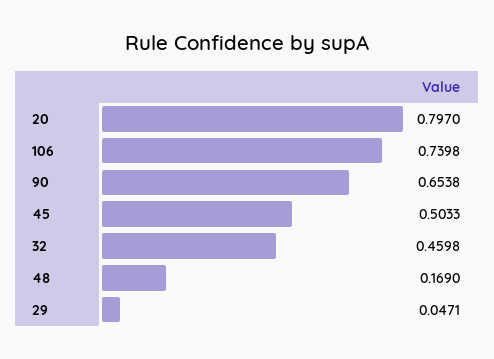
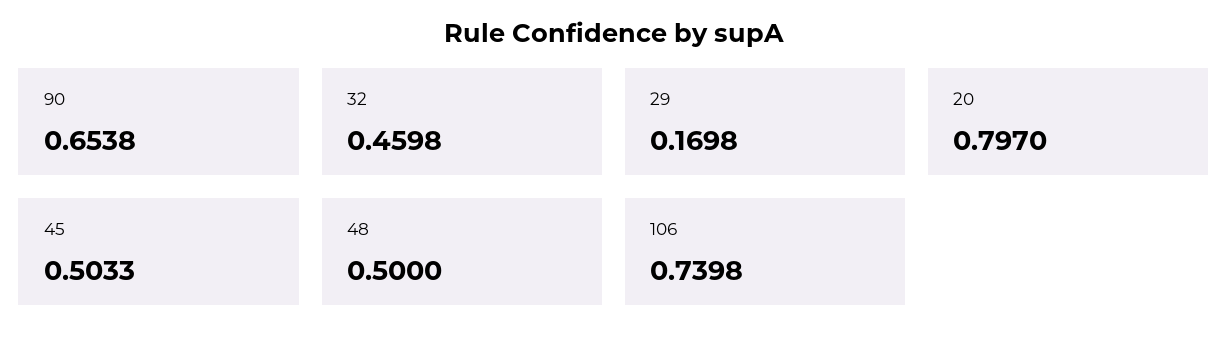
  {
    "20": 0.797,
    "106": 0.7398,
    "90": 0.6538,
    "45": 0.5033,
    "32": 0.4598,
-   "48": 0.169,
+   "48": 0.5,
-   "29": 0.0471
+   "29": 0.1698
  }

